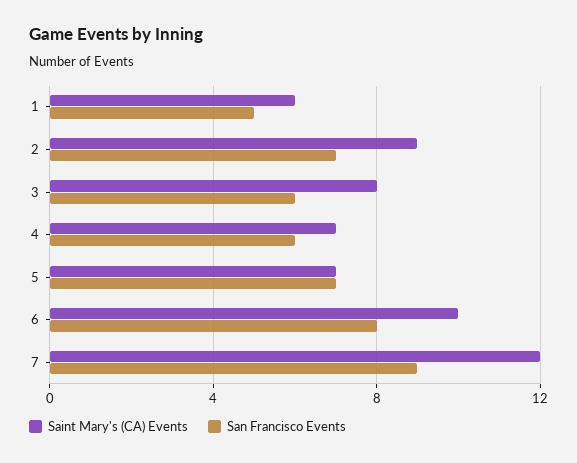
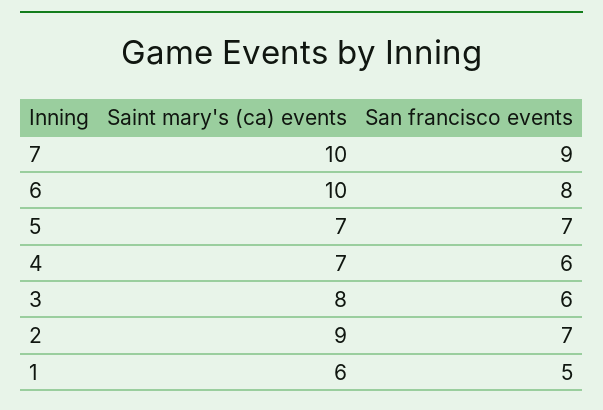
  {
    "Saint Mary's (CA) Events": {
      "1": 6,
      "2": 9,
      "3": 8,
      "4": 7,
      "5": 7,
      "6": 10,
-     "7": 12
+     "7": 10
    },
    "San Francisco Events": {
      "1": 5,
      "2": 7,
      "3": 6,
      "4": 6,
      "5": 7,
      "6": 8,
      "7": 9
    }
  }

